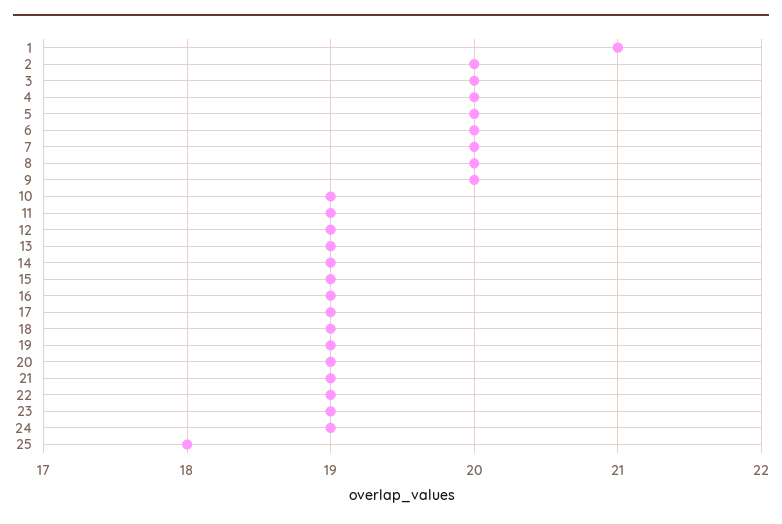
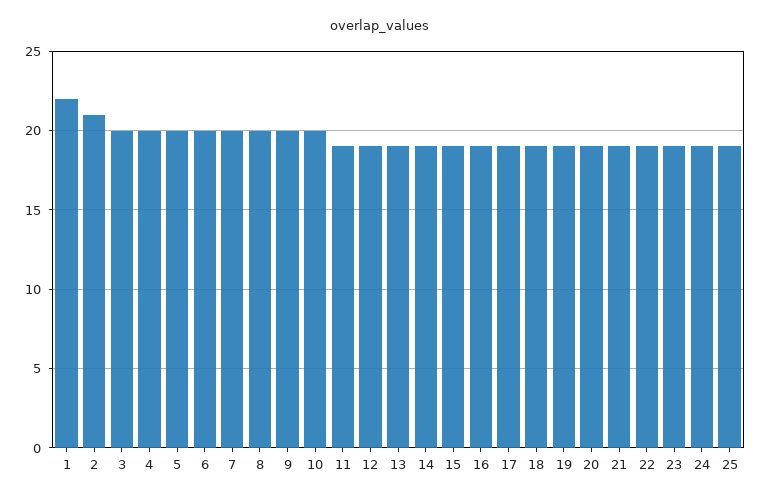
  {
-   "1": 21,
+   "1": 22,
-   "2": 20,
+   "2": 21,
    "3": 20,
    "4": 20,
    "5": 20,
    "6": 20,
    "7": 20,
    "8": 20,
    "9": 20,
-   "10": 19,
+   "10": 20,
    "11": 19,
    "12": 19,
    "13": 19,
    "14": 19,
    "15": 19,
    "16": 19,
    "17": 19,
    "18": 19,
    "19": 19,
    "20": 19,
    "21": 19,
    "22": 19,
    "23": 19,
    "24": 19,
-   "25": 18
+   "25": 19
  }

